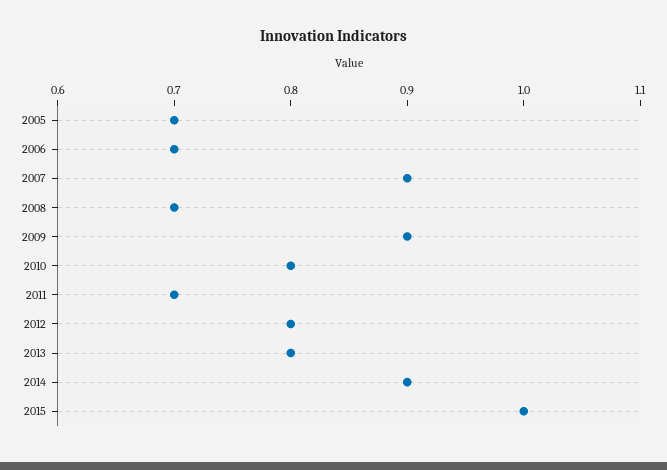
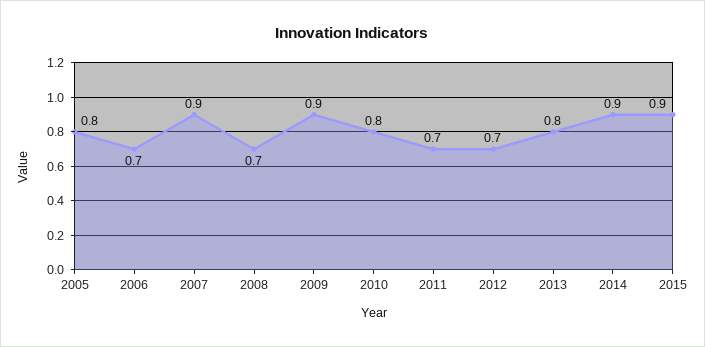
  {
-   "2005": 0.7,
+   "2005": 0.8,
    "2006": 0.7,
    "2007": 0.9,
    "2008": 0.7,
    "2009": 0.9,
    "2010": 0.8,
    "2011": 0.7,
-   "2012": 0.8,
+   "2012": 0.7,
    "2013": 0.8,
    "2014": 0.9,
-   "2015": 1
+   "2015": 0.9
  }

